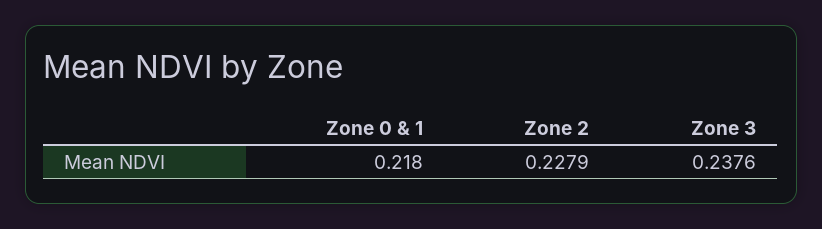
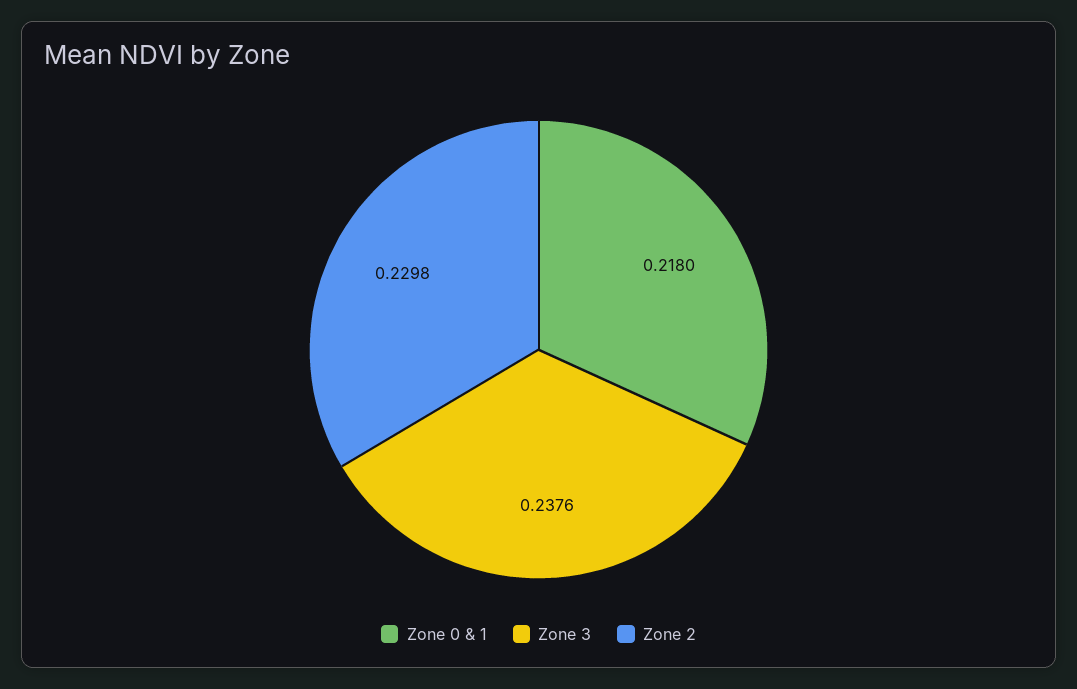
  {
    "Zone 0 & 1": 0.218,
-   "Zone 2": 0.2279,
+   "Zone 2": 0.2298,
    "Zone 3": 0.2376
  }

